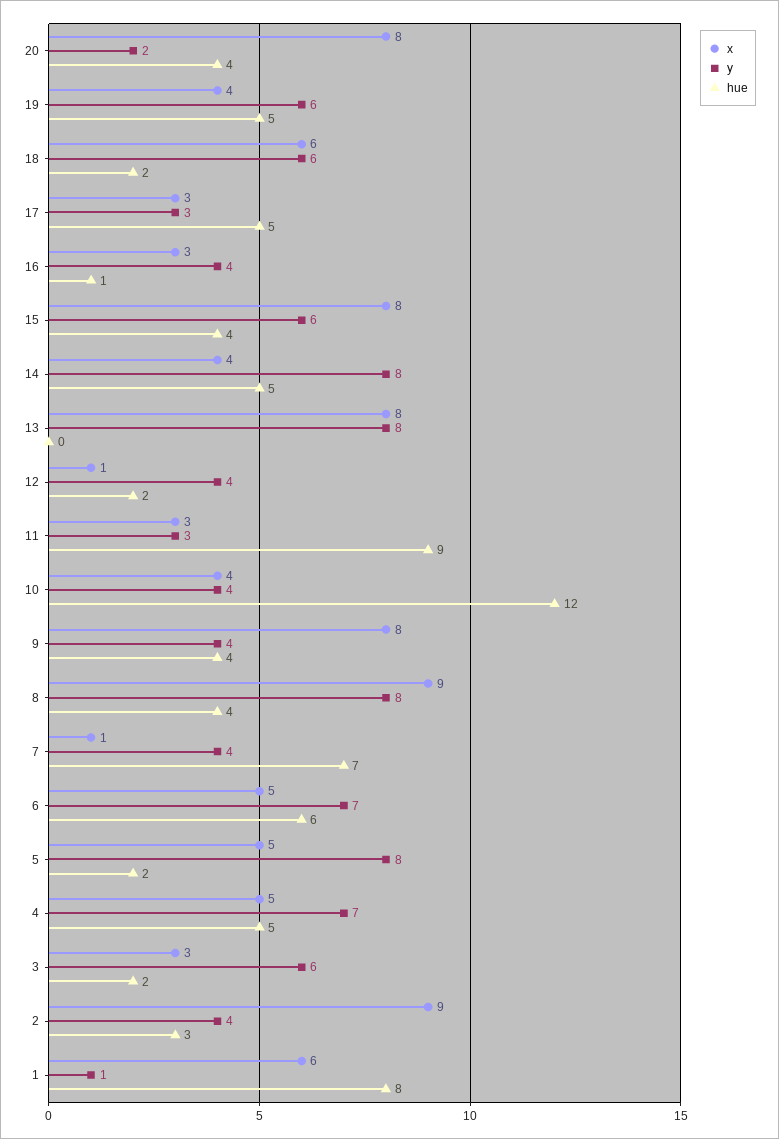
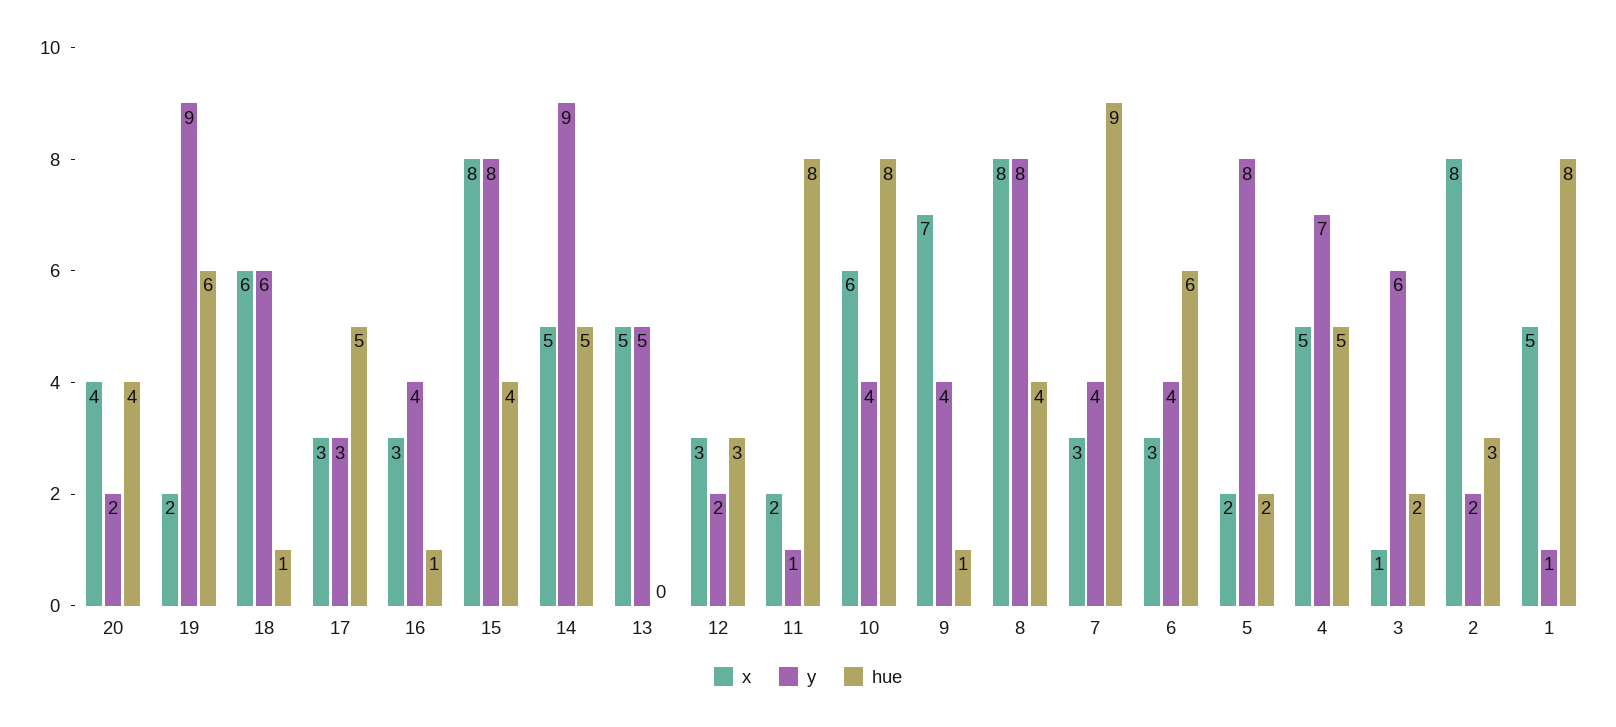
  {
    "x": {
-     "20": 8,
+     "20": 4,
-     "19": 4,
+     "19": 2,
      "18": 6,
      "17": 3,
      "16": 3,
      "15": 8,
-     "14": 4,
+     "14": 5,
-     "13": 8,
+     "13": 5,
-     "12": 1,
+     "12": 3,
-     "11": 3,
+     "11": 2,
-     "10": 4,
+     "10": 6,
-     "9": 8,
+     "9": 7,
-     "8": 9,
+     "8": 8,
-     "7": 1,
+     "7": 3,
-     "6": 5,
+     "6": 3,
-     "5": 5,
+     "5": 2,
      "4": 5,
-     "3": 3,
+     "3": 1,
-     "2": 9,
+     "2": 8,
-     "1": 6
+     "1": 5
    },
    "y": {
      "20": 2,
-     "19": 6,
+     "19": 9,
      "18": 6,
      "17": 3,
      "16": 4,
-     "15": 6,
+     "15": 8,
-     "14": 8,
+     "14": 9,
-     "13": 8,
+     "13": 5,
-     "12": 4,
+     "12": 2,
-     "11": 3,
+     "11": 1,
      "10": 4,
      "9": 4,
      "8": 8,
      "7": 4,
-     "6": 7,
+     "6": 4,
      "5": 8,
      "4": 7,
      "3": 6,
-     "2": 4,
+     "2": 2,
      "1": 1
    },
    "hue": {
      "20": 4,
-     "19": 5,
+     "19": 6,
-     "18": 2,
+     "18": 1,
      "17": 5,
      "16": 1,
      "15": 4,
      "14": 5,
      "13": 0,
-     "12": 2,
+     "12": 3,
-     "11": 9,
+     "11": 8,
-     "10": 12,
+     "10": 8,
-     "9": 4,
+     "9": 1,
      "8": 4,
-     "7": 7,
+     "7": 9,
      "6": 6,
      "5": 2,
      "4": 5,
      "3": 2,
      "2": 3,
      "1": 8
    }
  }

